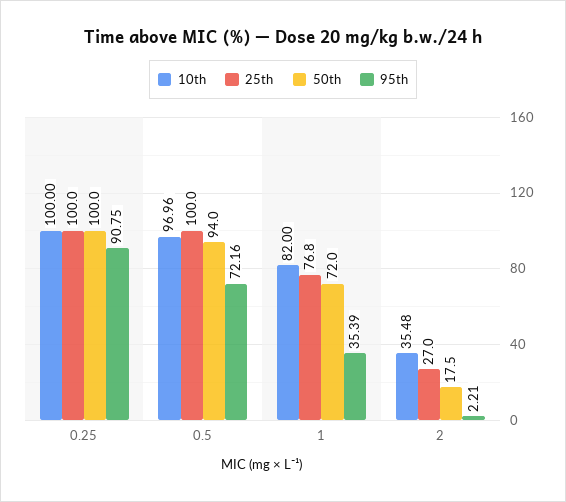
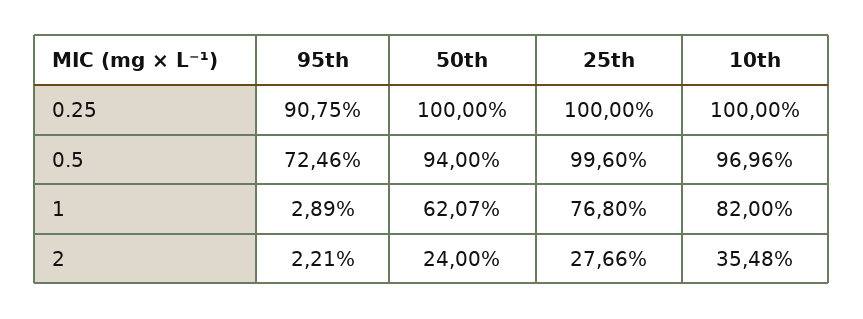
  {
    "10th": {
      "0.25": 100,
      "0.5": 96.96,
      "1": 82,
      "2": 35.48
    },
    "25th": {
      "0.25": 100,
-     "0.5": 100,
+     "0.5": 99.6,
      "1": 76.8,
-     "2": 27
+     "2": 27.66
    },
    "50th": {
      "0.25": 100,
      "0.5": 94,
-     "1": 72,
+     "1": 62.07,
-     "2": 17.5
+     "2": 24
    },
    "95th": {
      "0.25": 90.75,
-     "0.5": 72.16,
+     "0.5": 72.46,
-     "1": 35.39,
+     "1": 2.89,
      "2": 2.21
    }
  }

